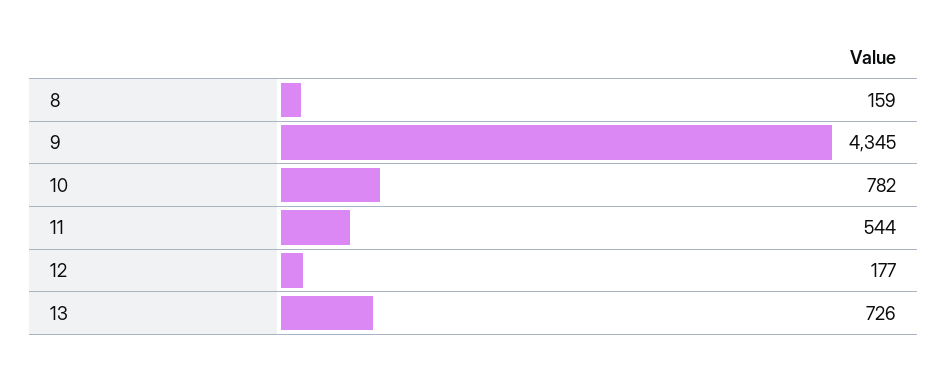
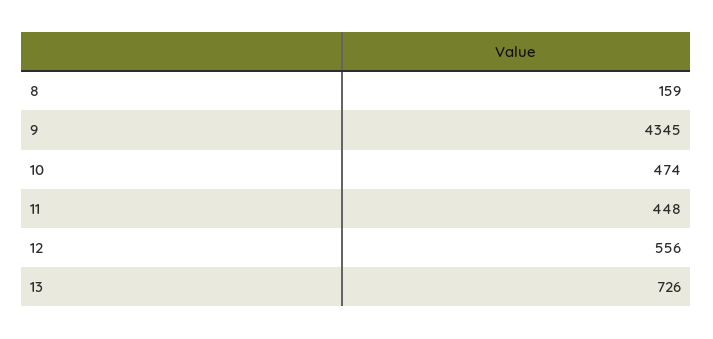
  {
    "8": 159,
    "9": 4345,
-   "10": 782,
+   "10": 474,
-   "11": 544,
+   "11": 448,
-   "12": 177,
+   "12": 556,
    "13": 726
  }

